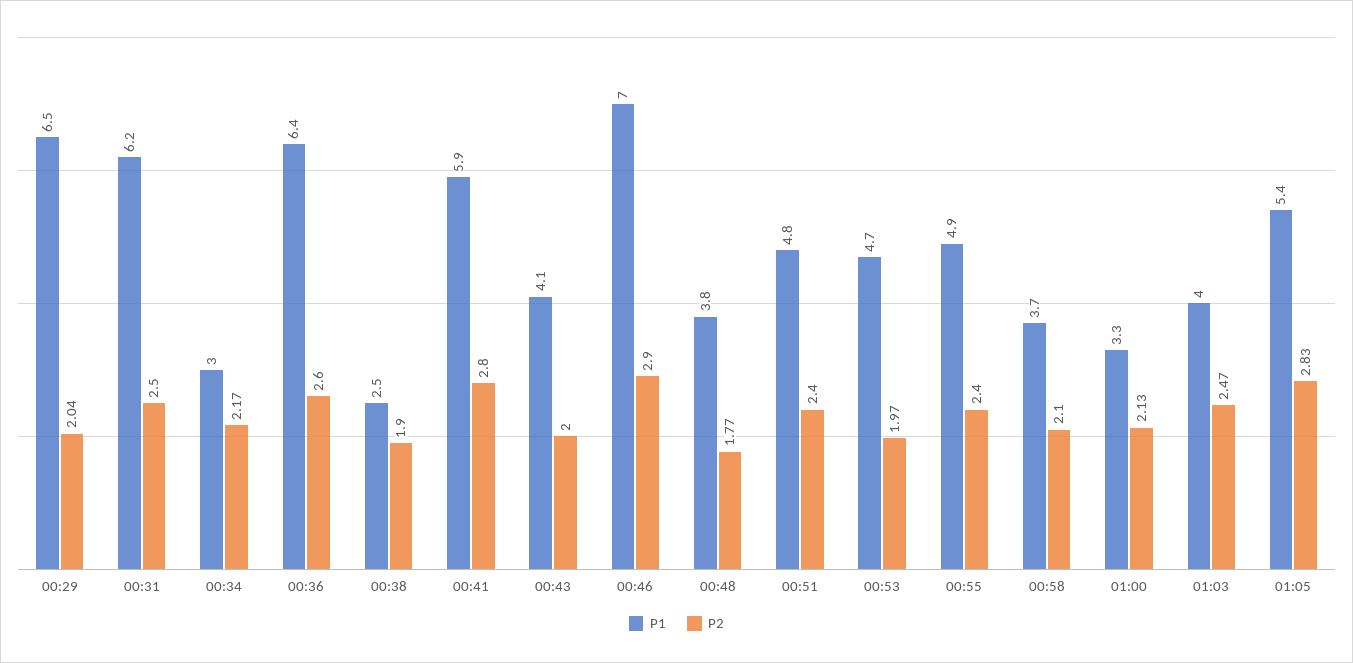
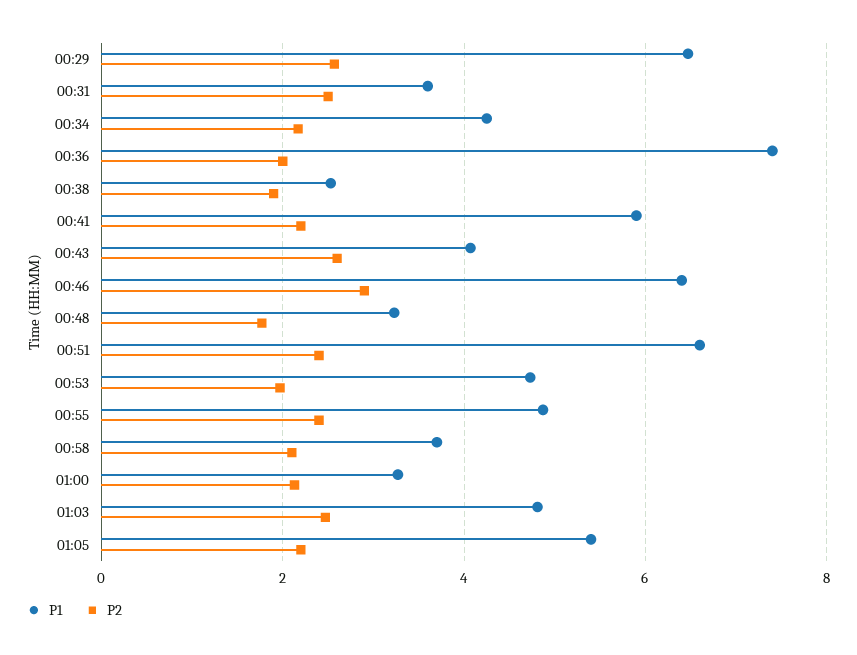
  {
    "P1": {
      "00:29": 6.5,
-     "00:31": 6.2,
+     "00:31": 3.6,
-     "00:34": 3,
+     "00:34": 4.2,
-     "00:36": 6.4,
+     "00:36": 7.4,
      "00:38": 2.5,
      "00:41": 5.9,
      "00:43": 4.1,
-     "00:46": 7,
+     "00:46": 6.4,
-     "00:48": 3.8,
+     "00:48": 3.2,
-     "00:51": 4.8,
+     "00:51": 6.6,
      "00:53": 4.7,
      "00:55": 4.9,
      "00:58": 3.7,
      "01:00": 3.3,
-     "01:03": 4,
+     "01:03": 4.8,
      "01:05": 5.4
    },
    "P2": {
-     "00:29": 2.04,
+     "00:29": 2.6,
      "00:31": 2.5,
      "00:34": 2.17,
-     "00:36": 2.6,
+     "00:36": 2,
      "00:38": 1.9,
-     "00:41": 2.8,
+     "00:41": 2.2,
-     "00:43": 2,
+     "00:43": 2.6,
      "00:46": 2.9,
      "00:48": 1.77,
      "00:51": 2.4,
      "00:53": 1.97,
      "00:55": 2.4,
      "00:58": 2.1,
      "01:00": 2.13,
      "01:03": 2.47,
-     "01:05": 2.83
+     "01:05": 2.2
    }
  }

